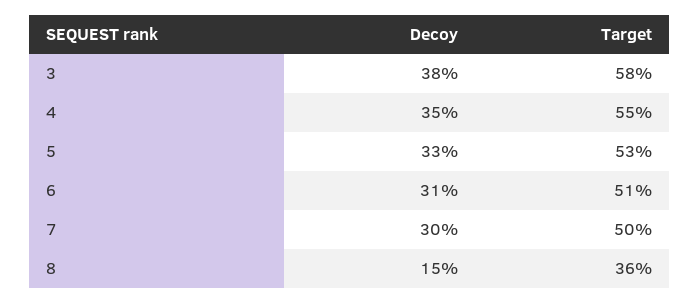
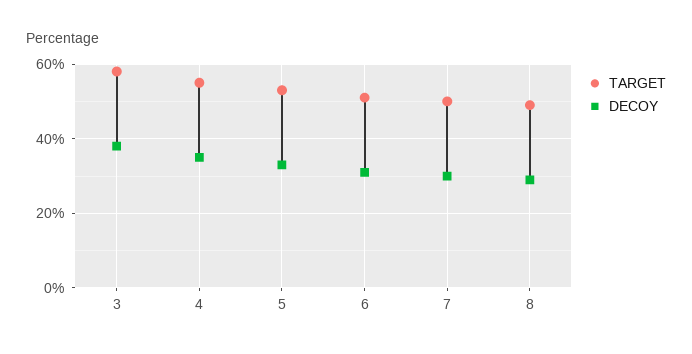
  {
    "Decoy": {
      "3": 38,
      "4": 35,
      "5": 33,
      "6": 31,
      "7": 30,
-     "8": 15
+     "8": 30
    },
    "Target": {
      "3": 58,
      "4": 55,
      "5": 53,
      "6": 51,
      "7": 50,
-     "8": 36
+     "8": 50
    }
  }

